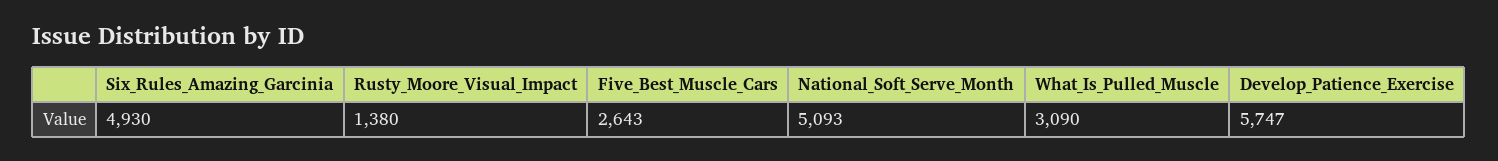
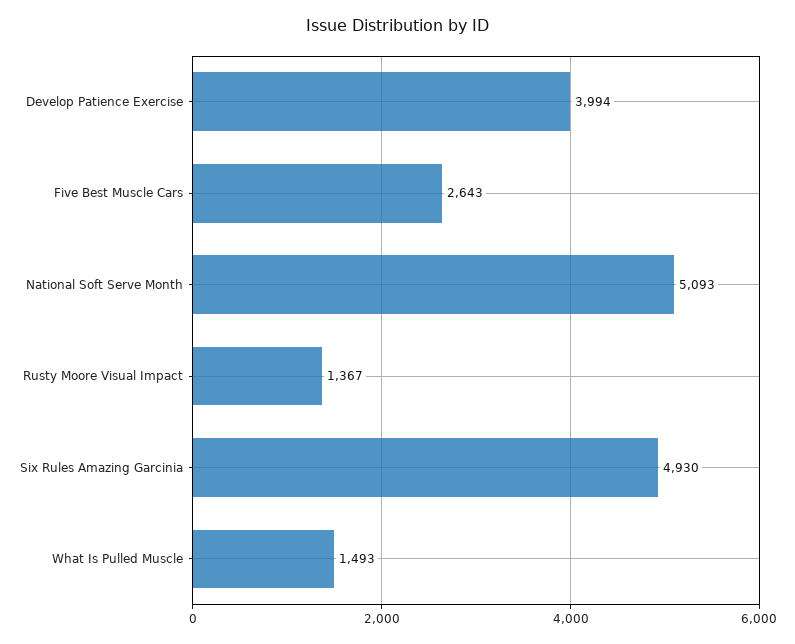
  {
    "Six_Rules_Amazing_Garcinia": 4930,
-   "Rusty_Moore_Visual_Impact": 1380,
+   "Rusty_Moore_Visual_Impact": 1367,
    "Five_Best_Muscle_Cars": 2643,
    "National_Soft_Serve_Month": 5093,
-   "What_Is_Pulled_Muscle": 3090,
+   "What_Is_Pulled_Muscle": 1493,
-   "Develop_Patience_Exercise": 5747
+   "Develop_Patience_Exercise": 3994
  }

